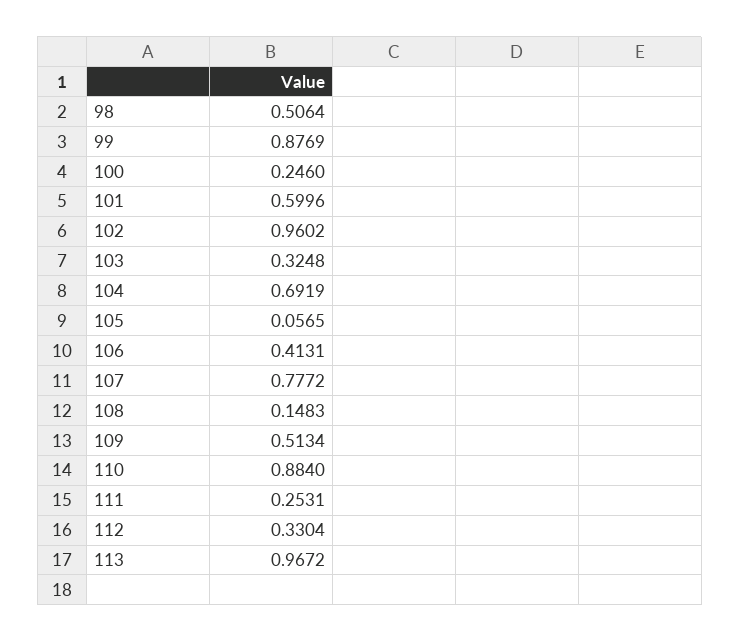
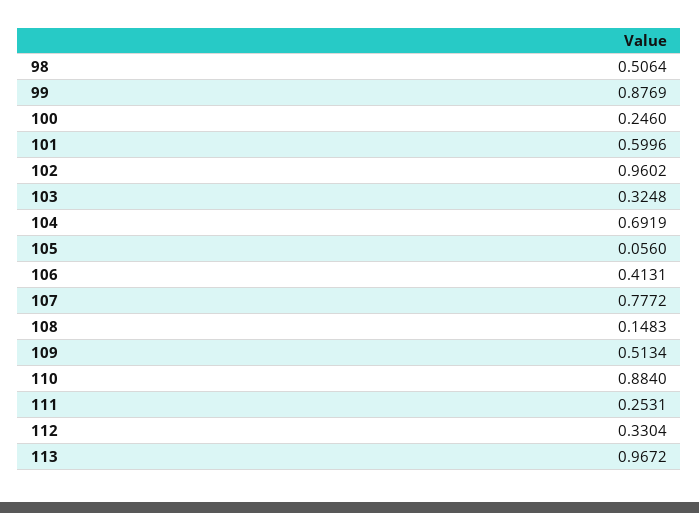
  {
    "98": 0.5064,
    "99": 0.8769,
    "100": 0.246,
    "101": 0.5996,
    "102": 0.9602,
    "103": 0.3248,
    "104": 0.6919,
-   "105": 0.0565,
+   "105": 0.056,
    "106": 0.4131,
    "107": 0.7772,
    "108": 0.1483,
    "109": 0.5134,
    "110": 0.884,
    "111": 0.2531,
    "112": 0.3304,
    "113": 0.9672
  }

